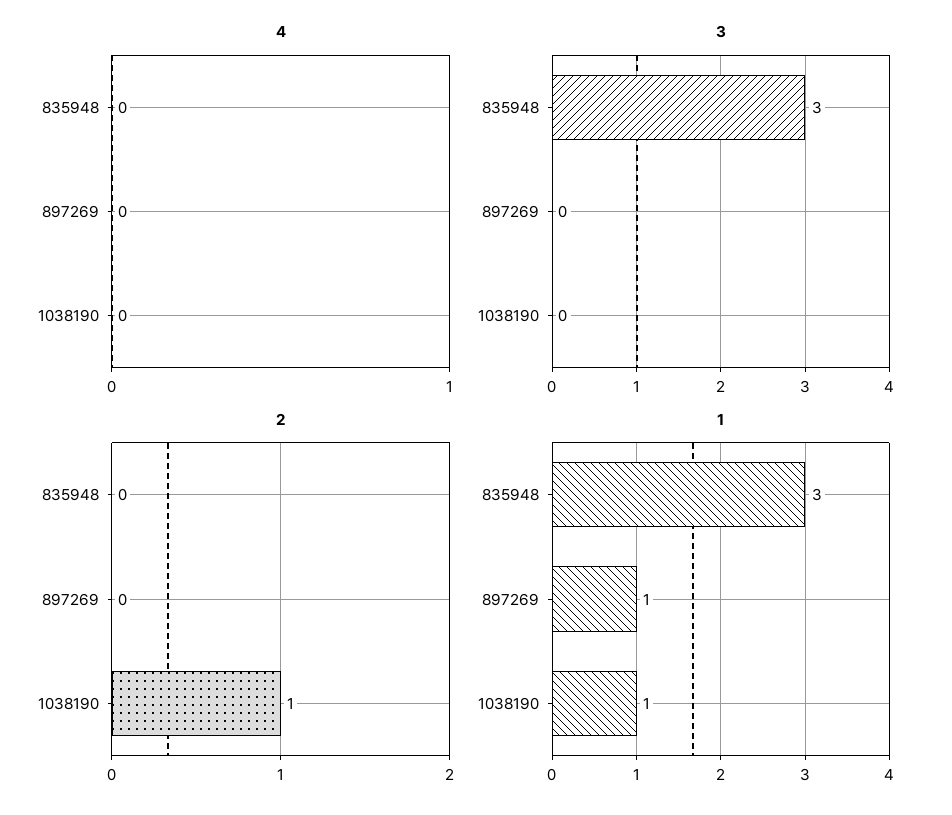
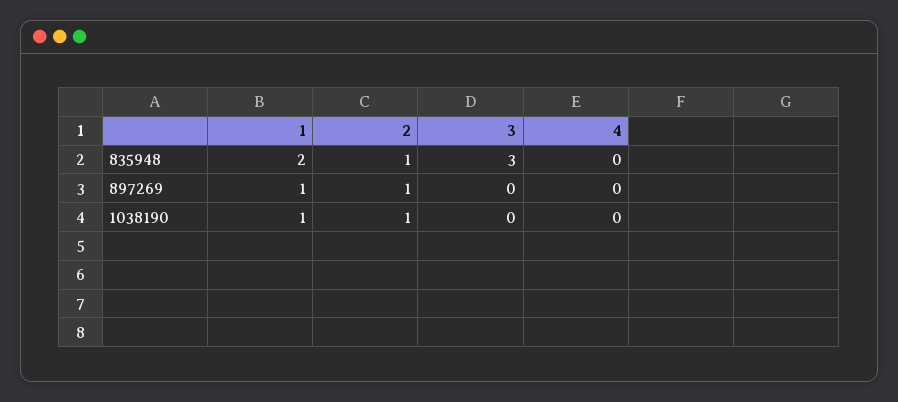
  {
    "4": {
      "835948": 0,
      "897269": 0,
      "1038190": 0
    },
    "3": {
      "835948": 3,
      "897269": 0,
      "1038190": 0
    },
    "2": {
-     "835948": 0,
+     "835948": 1,
-     "897269": 0,
+     "897269": 1,
      "1038190": 1
    },
    "1": {
-     "835948": 3,
+     "835948": 2,
      "897269": 1,
      "1038190": 1
    }
  }

